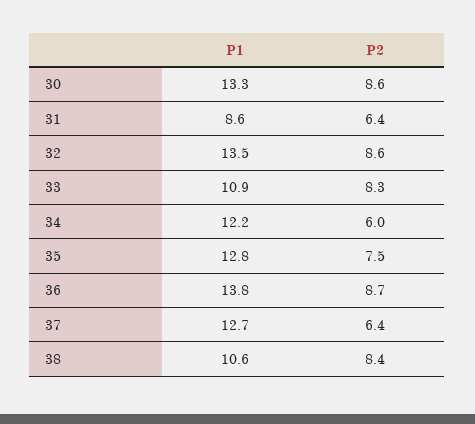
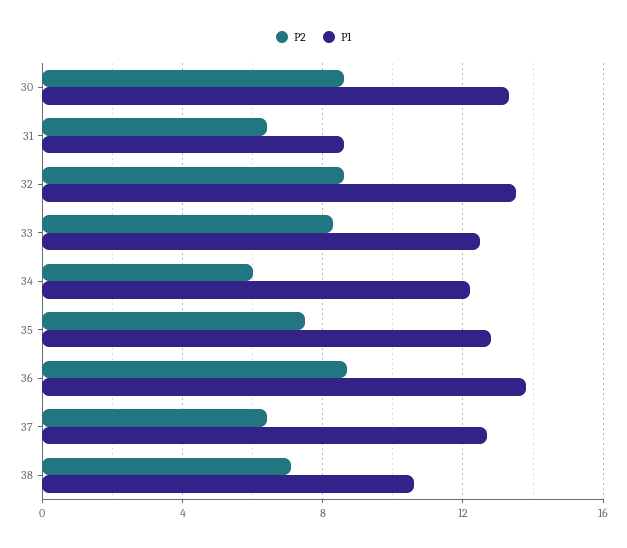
  {
    "P1": {
      "30": 13.3,
      "31": 8.6,
      "32": 13.5,
-     "33": 10.9,
+     "33": 12.5,
      "34": 12.2,
      "35": 12.8,
      "36": 13.8,
      "37": 12.7,
      "38": 10.6
    },
    "P2": {
      "30": 8.6,
      "31": 6.4,
      "32": 8.6,
      "33": 8.3,
      "34": 6,
      "35": 7.5,
      "36": 8.7,
      "37": 6.4,
-     "38": 8.4
+     "38": 7
    }
  }

